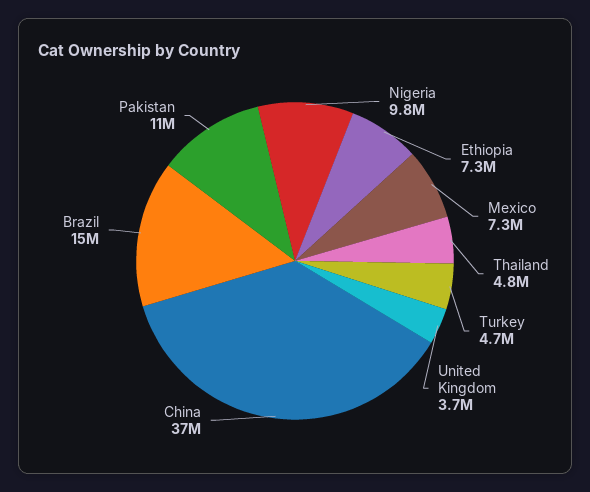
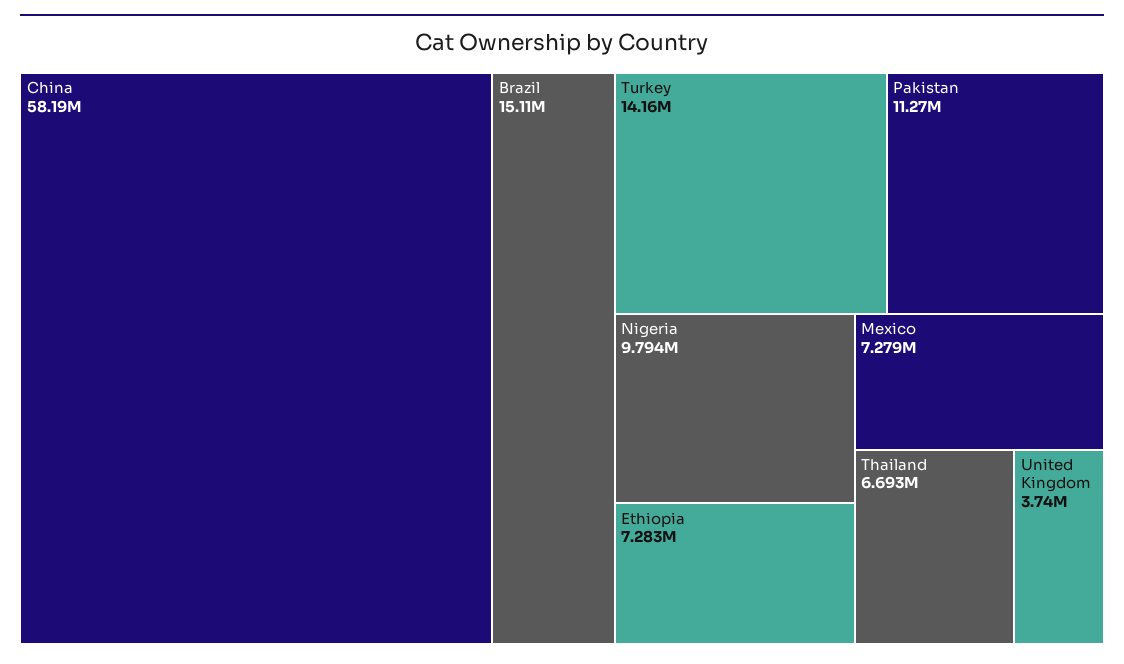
  {
    "Nigeria": 9794000,
    "Ethiopia": 7283000,
    "Mexico": 7279000,
-   "Thailand": 4800000,
+   "Thailand": 6693000,
-   "Turkey": 4700000,
+   "Turkey": 14160000,
    "United Kingdom": 3740000,
-   "China": 37000000,
+   "China": 58190000,
    "Brazil": 15110000,
    "Pakistan": 11270000
  }

